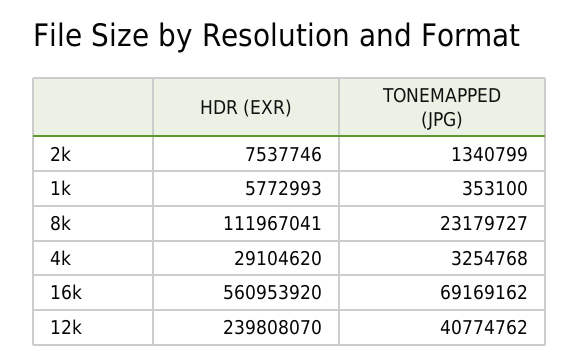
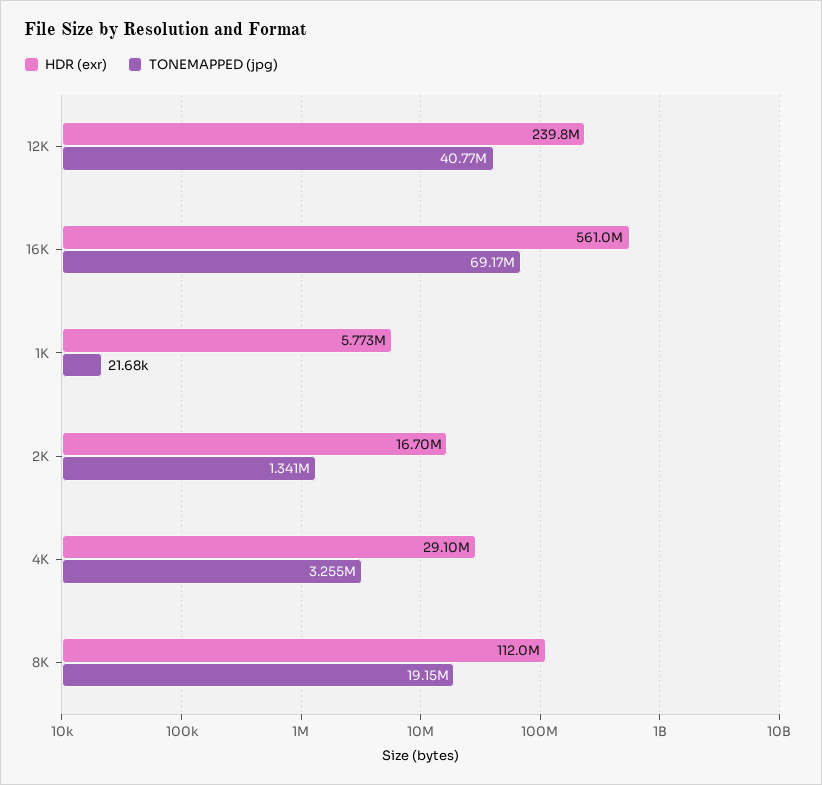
  {
    "HDR (EXR)": {
-     "2k": 7537746,
+     "2k": 16700000,
      "1k": 5772993,
      "8k": 111967041,
      "4k": 29104620,
      "16k": 560953920,
      "12k": 239808070
    },
    "TONEMAPPED (JPG)": {
      "2k": 1340799,
-     "1k": 353100,
+     "1k": 21680,
-     "8k": 23179727,
+     "8k": 19150000,
      "4k": 3254768,
      "16k": 69169162,
      "12k": 40774762
    }
  }

